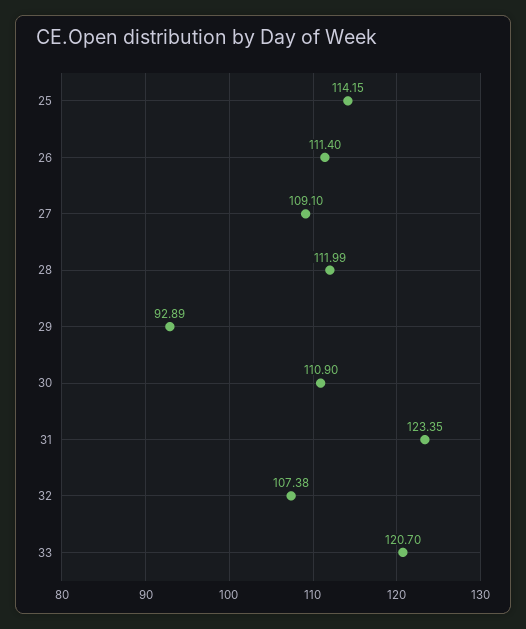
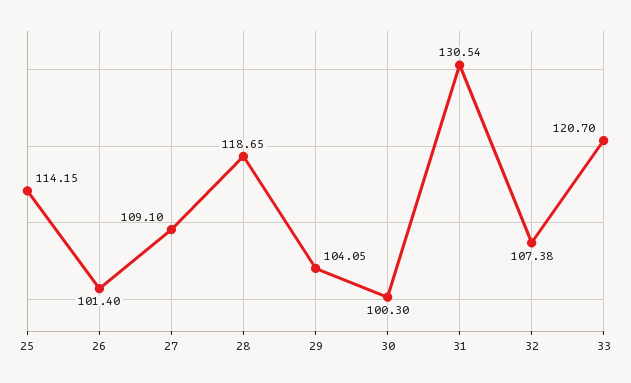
  {
    "25": 114.15,
-   "26": 111.4,
+   "26": 101.4,
    "27": 109.1,
-   "28": 111.99,
+   "28": 118.65,
-   "29": 92.89,
+   "29": 104.05,
-   "30": 110.9,
+   "30": 100.3,
-   "31": 123.35,
+   "31": 130.54,
    "32": 107.38,
    "33": 120.7
  }

